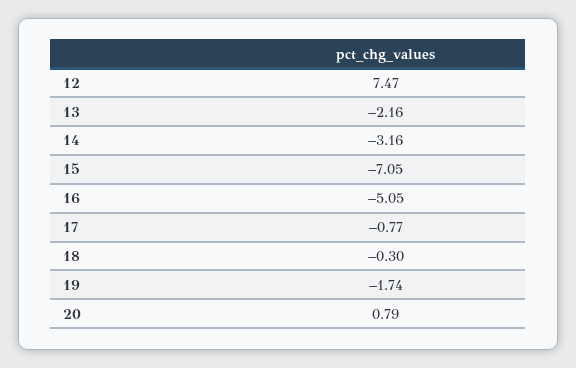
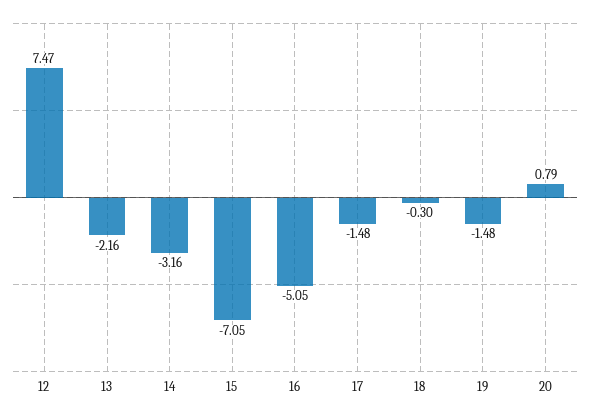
  {
    "12": 7.47,
    "13": -2.16,
    "14": -3.16,
    "15": -7.05,
    "16": -5.05,
-   "17": -0.77,
+   "17": -1.48,
    "18": -0.3,
-   "19": -1.74,
+   "19": -1.48,
    "20": 0.79
  }

